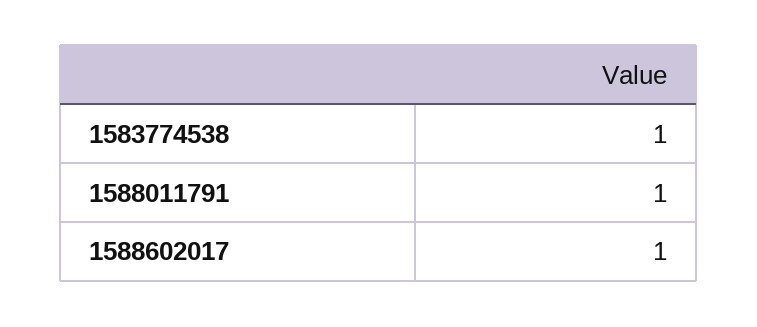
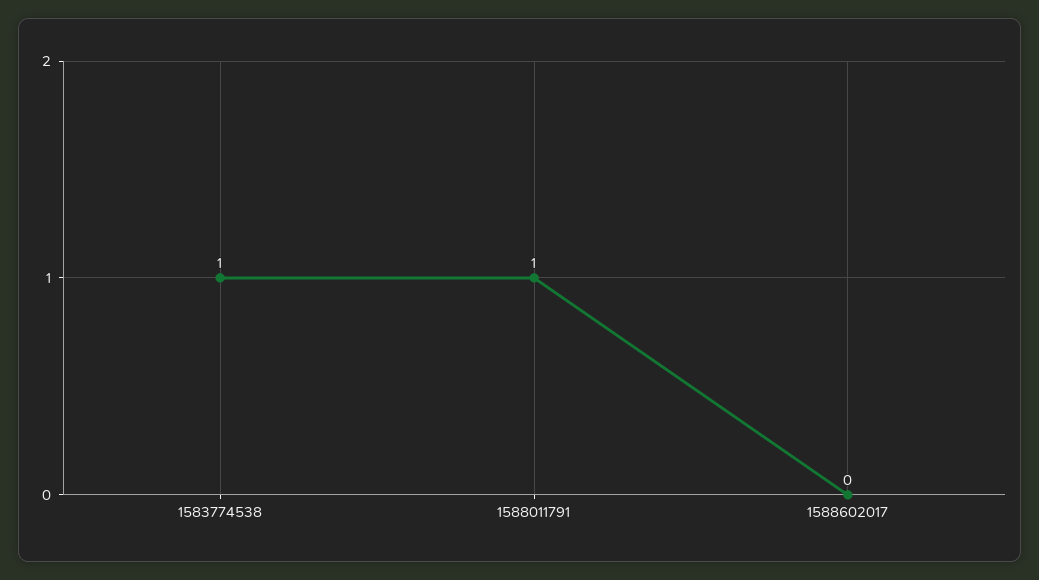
  {
    "1583774538": 1,
    "1588011791": 1,
-   "1588602017": 1
+   "1588602017": 0
  }

